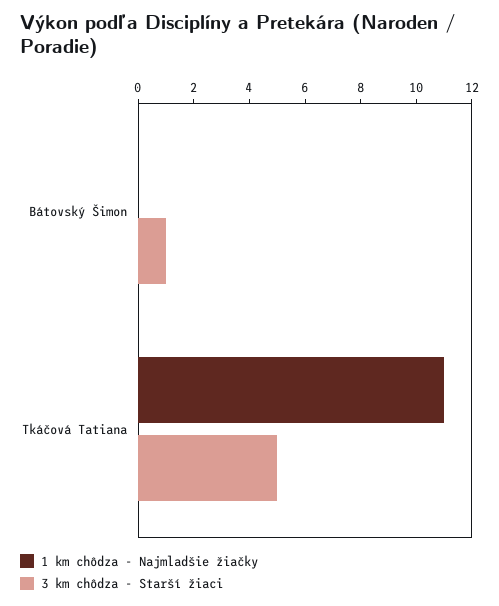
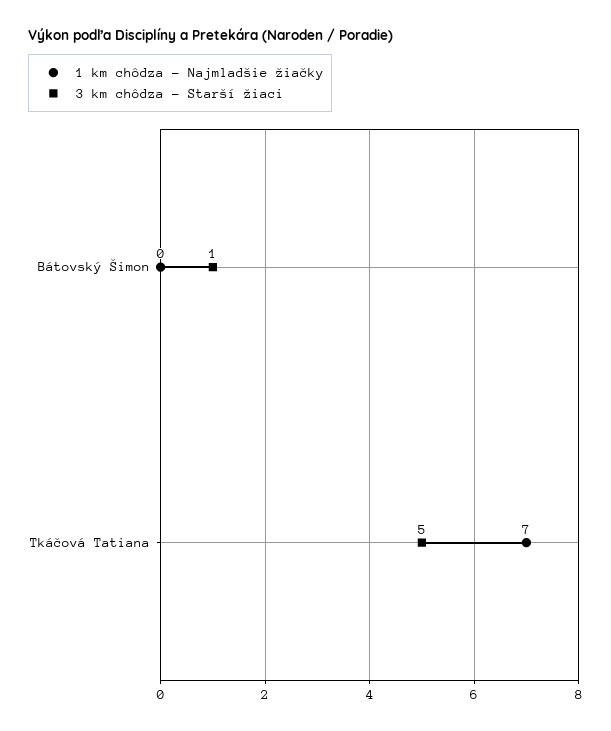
  {
    "1 km chôdza - Najmladšie žiačky": {
      "Bátovský Šimon": 0,
-     "Tkáčová Tatiana": 11
+     "Tkáčová Tatiana": 7
    },
    "3 km chôdza - Starší žiaci": {
      "Bátovský Šimon": 1,
      "Tkáčová Tatiana": 5
    }
  }

